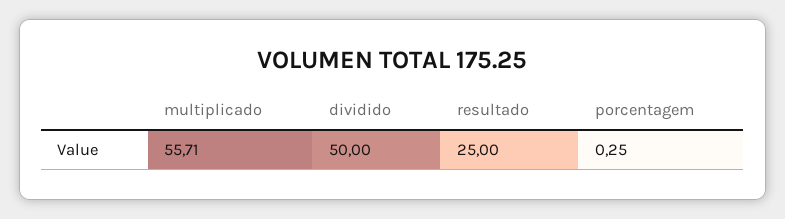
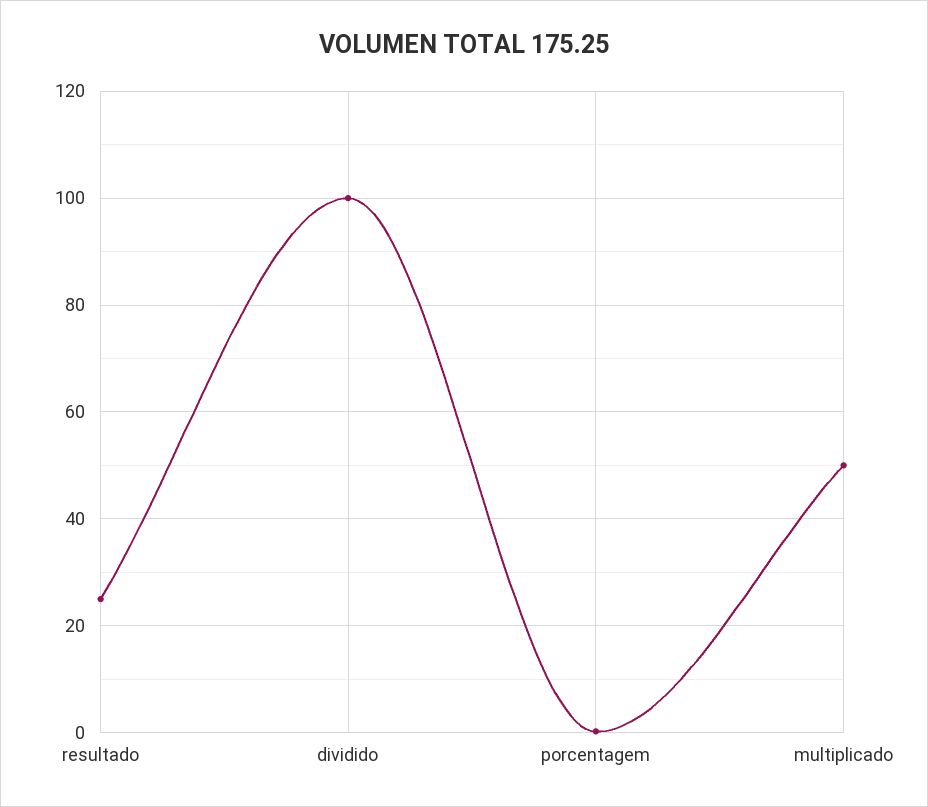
  {
-   "multiplicado": 55.71,
+   "multiplicado": 50,
-   "dividido": 50,
+   "dividido": 100,
    "resultado": 25,
    "porcentagem": 0.25
  }

